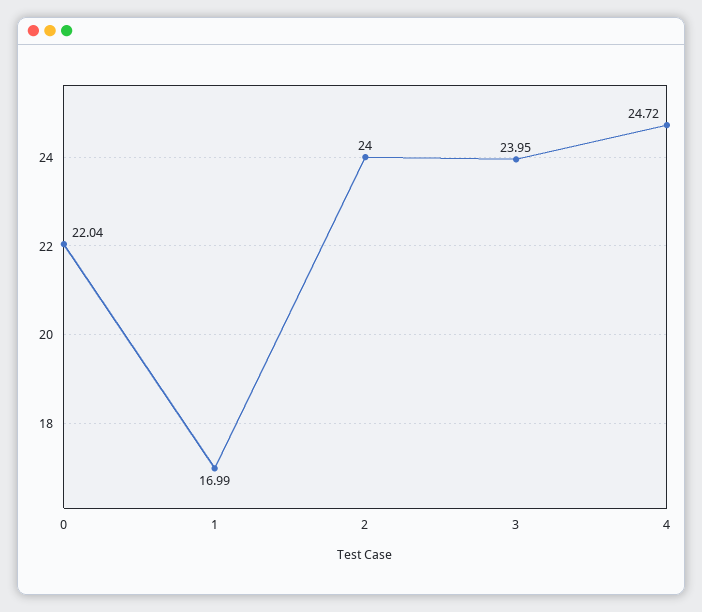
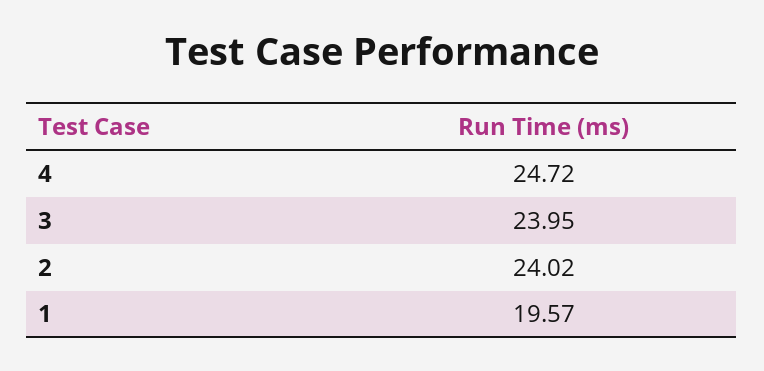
  {
-   "0": 22.04,
-   "1": 16.99,
+   "1": 19.57,
-   "2": 24,
+   "2": 24.02,
    "3": 23.95,
    "4": 24.72
  }

